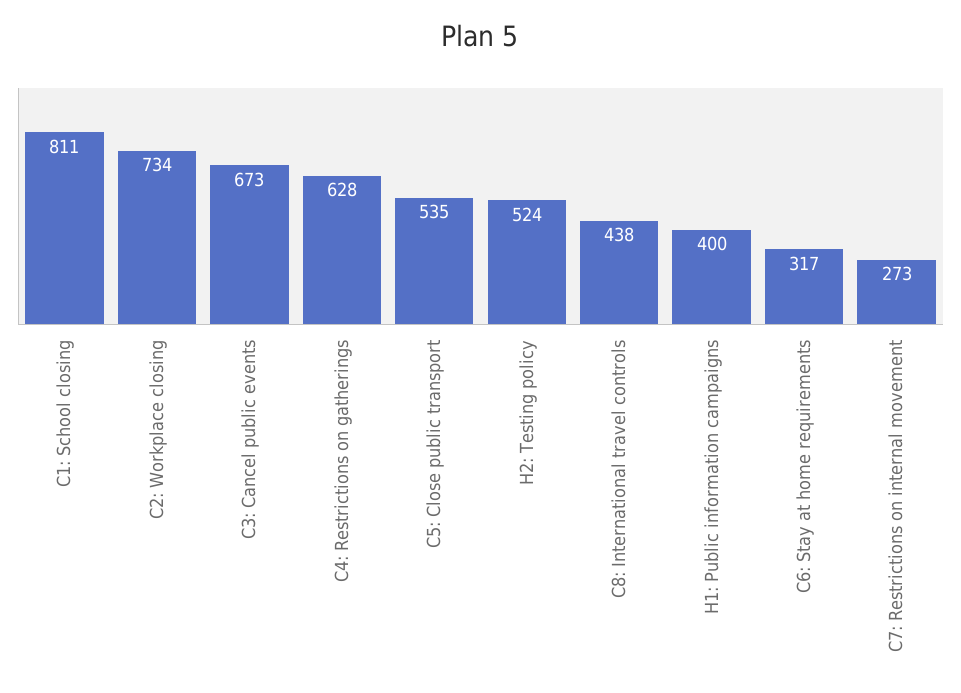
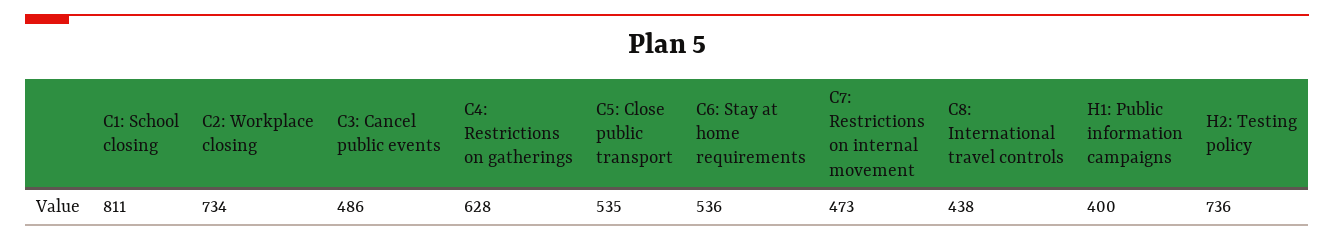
  {
    "C1: School closing": 811,
    "C2: Workplace closing": 734,
-   "C3: Cancel public events": 673,
+   "C3: Cancel public events": 486,
    "C4: Restrictions on gatherings": 628,
    "C5: Close public transport": 535,
-   "H2: Testing policy": 524,
+   "H2: Testing policy": 736,
    "C8: International travel controls": 438,
    "H1: Public information campaigns": 400,
-   "C6: Stay at home requirements": 317,
+   "C6: Stay at home requirements": 536,
-   "C7: Restrictions on internal movement": 273
+   "C7: Restrictions on internal movement": 473
  }

